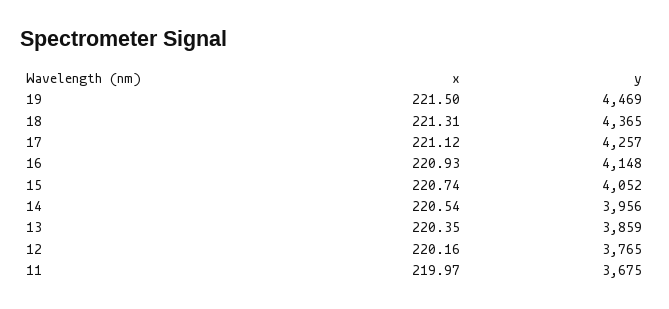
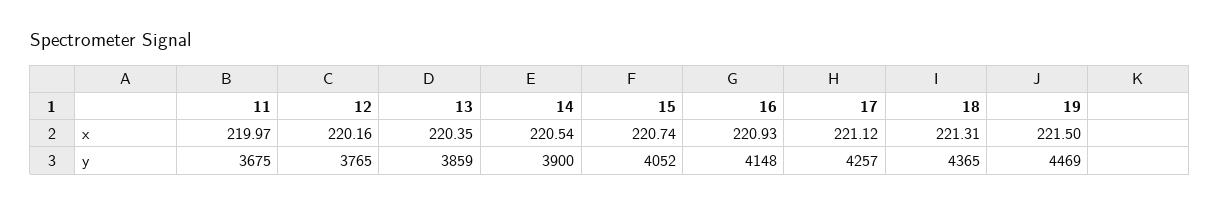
  {
    "x": {
      "19": 221.5,
      "18": 221.31,
      "17": 221.12,
      "16": 220.93,
      "15": 220.74,
      "14": 220.54,
      "13": 220.35,
      "12": 220.16,
      "11": 219.97
    },
    "y": {
      "19": 4469,
      "18": 4365,
      "17": 4257,
      "16": 4148,
      "15": 4052,
-     "14": 3956,
+     "14": 3900,
      "13": 3859,
      "12": 3765,
      "11": 3675
    }
  }

